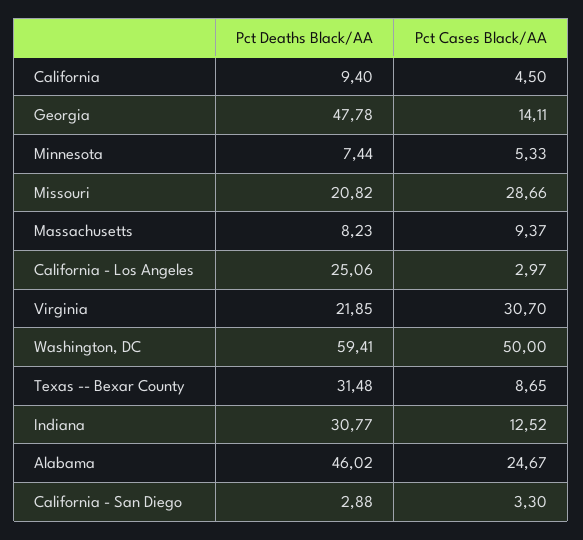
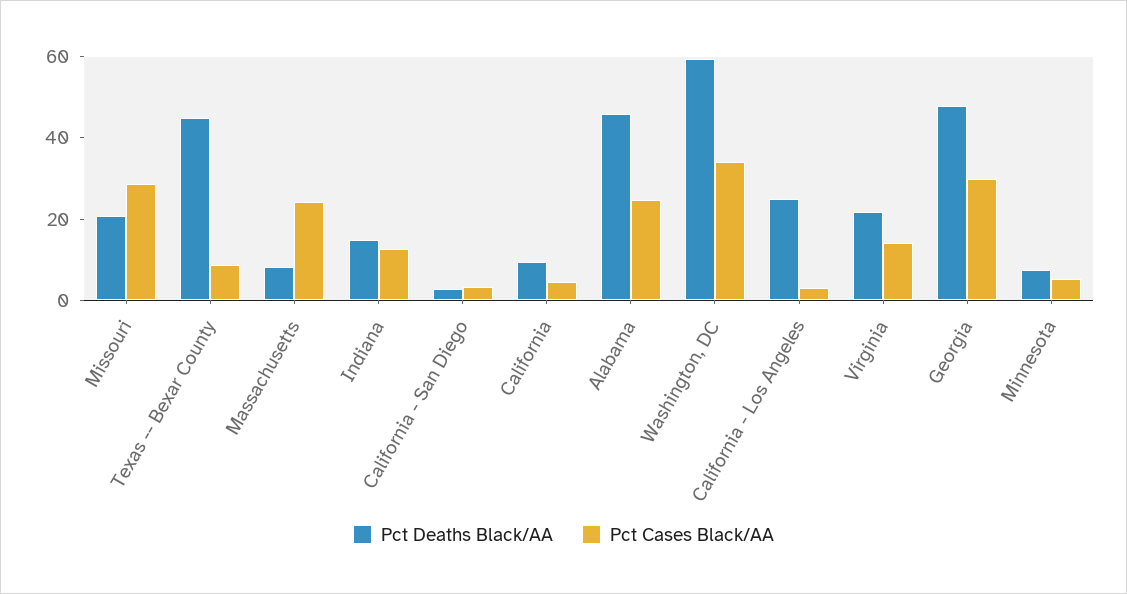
  {
    "Pct Deaths Black/AA": {
      "California": 9.4,
      "Georgia": 47.78,
      "Minnesota": 7.44,
      "Missouri": 20.82,
      "Massachusetts": 8.23,
      "California - Los Angeles": 25.06,
      "Virginia": 21.85,
      "Washington, DC": 59.41,
-     "Texas -- Bexar County": 31.48,
+     "Texas -- Bexar County": 45,
-     "Indiana": 30.77,
+     "Indiana": 15,
      "Alabama": 46.02,
      "California - San Diego": 2.88
    },
    "Pct Cases Black/AA": {
      "California": 4.5,
-     "Georgia": 14.11,
+     "Georgia": 30,
      "Minnesota": 5.33,
      "Missouri": 28.66,
-     "Massachusetts": 9.37,
+     "Massachusetts": 25,
      "California - Los Angeles": 2.97,
-     "Virginia": 30.7,
+     "Virginia": 15,
-     "Washington, DC": 50,
+     "Washington, DC": 35,
      "Texas -- Bexar County": 8.65,
      "Indiana": 12.52,
      "Alabama": 24.67,
      "California - San Diego": 3.3
    }
  }

